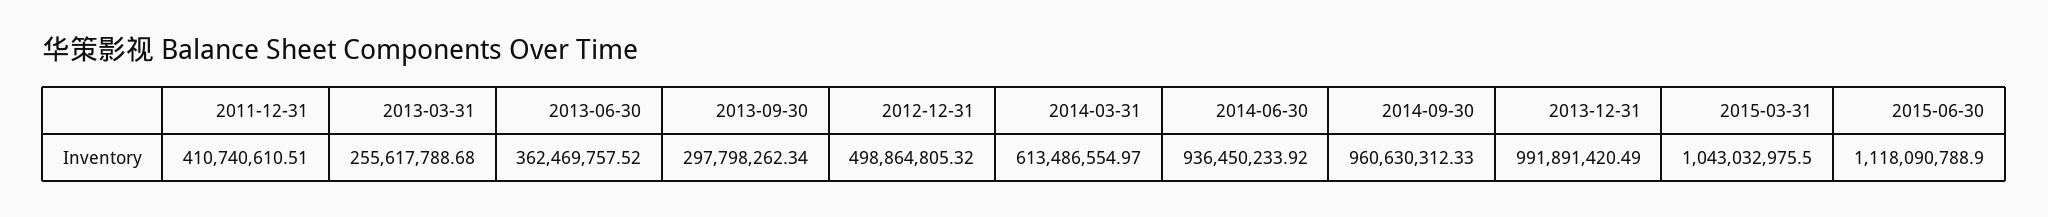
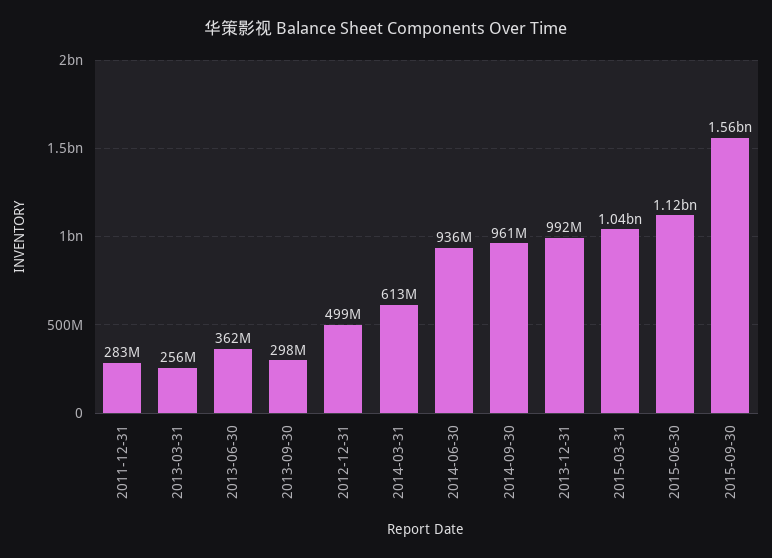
  {
-   "2011-12-31": 410740610.51,
+   "2011-12-31": 283000000,
    "2013-03-31": 255617788.68,
    "2013-06-30": 362469757.52,
    "2013-09-30": 297798262.34,
    "2012-12-31": 498864805.32,
    "2014-03-31": 613486554.97,
    "2014-06-30": 936450233.92,
    "2014-09-30": 960630312.33,
    "2013-12-31": 991891420.49,
    "2015-03-31": 1043032975.5,
-   "2015-06-30": 1118090788.9
+   "2015-06-30": 1118090788.9,
+   "2015-09-30": 1560000000
  }

